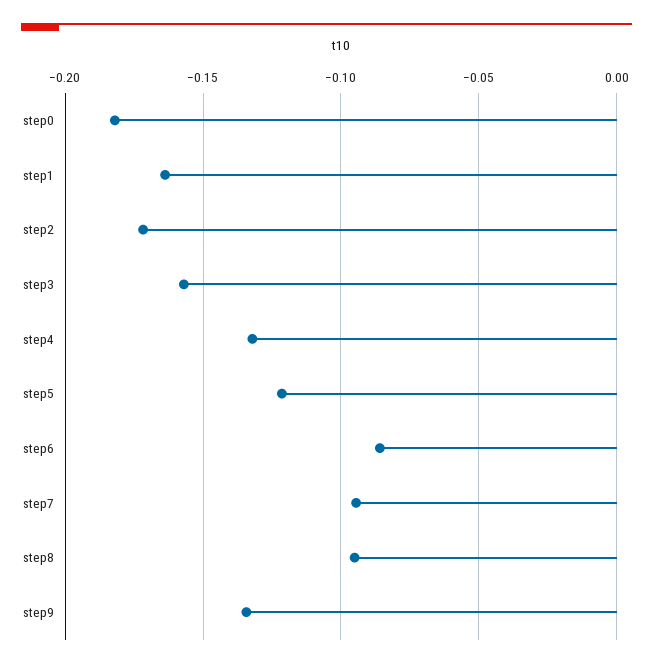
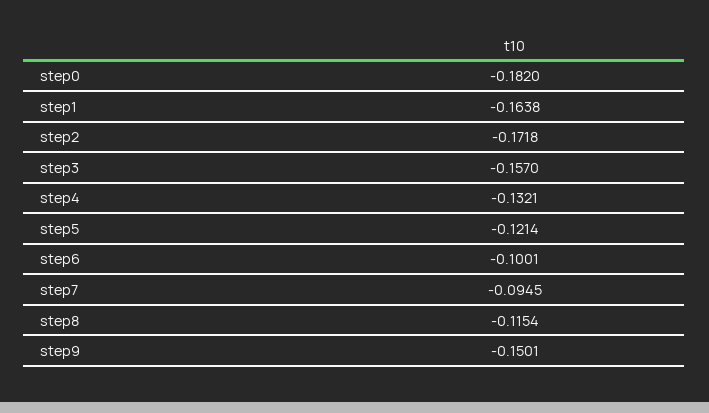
  {
    "step0": -0.182,
    "step1": -0.1638,
    "step2": -0.1718,
    "step3": -0.157,
    "step4": -0.1321,
    "step5": -0.1214,
-   "step6": -0.085,
+   "step6": -0.1001,
    "step7": -0.0945,
-   "step8": -0.095,
+   "step8": -0.1154,
-   "step9": -0.135
+   "step9": -0.1501
  }

